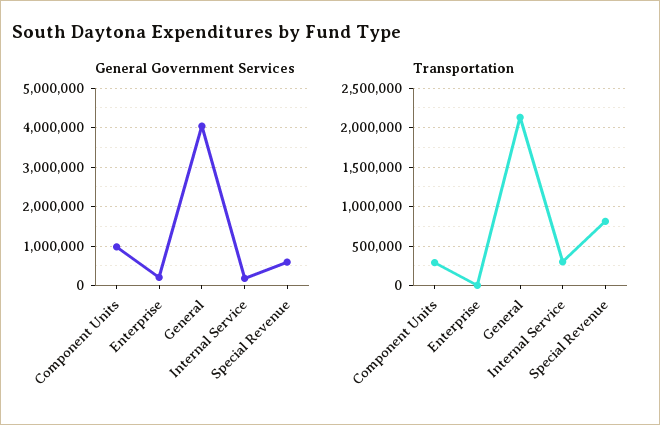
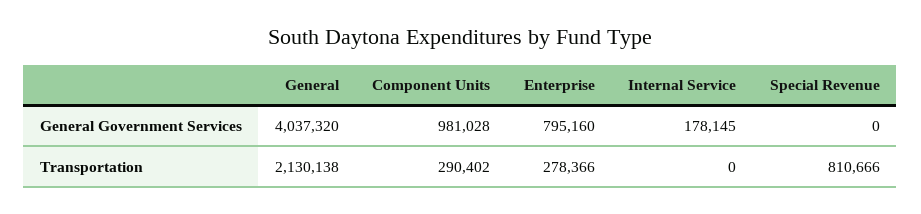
  {
    "General Government Services": {
      "Component Units": 981028,
-     "Enterprise": 200000,
+     "Enterprise": 795160,
      "General": 4037320,
      "Internal Service": 178145,
-     "Special Revenue": 600000
+     "Special Revenue": 0
    },
    "Transportation": {
      "Component Units": 290402,
-     "Enterprise": 0,
+     "Enterprise": 278366,
      "General": 2130138,
-     "Internal Service": 300000,
+     "Internal Service": 0,
      "Special Revenue": 810666
    }
  }

